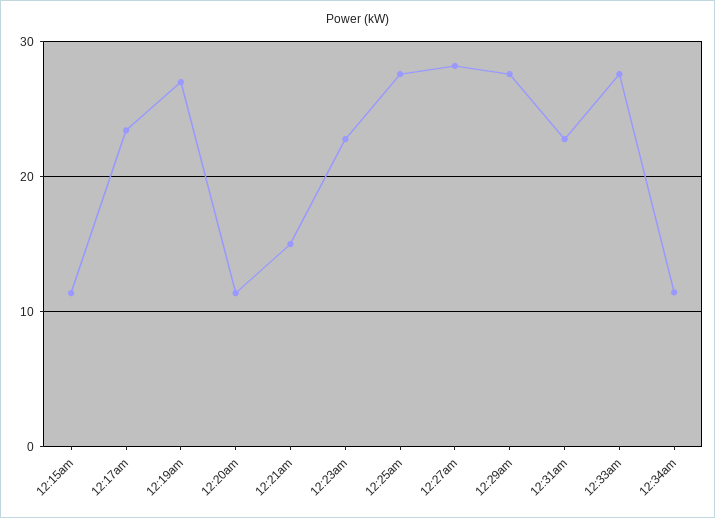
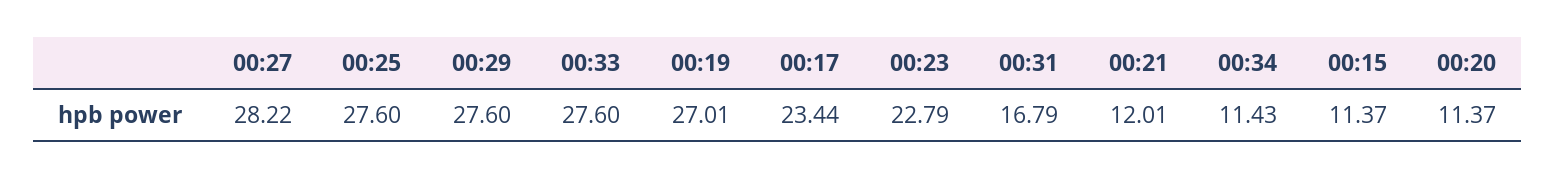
  {
    "12:15am": 11.37,
    "12:17am": 23.44,
    "12:19am": 27.01,
    "12:20am": 11.37,
-   "12:21am": 15,
+   "12:21am": 12.01,
    "12:23am": 22.79,
    "12:25am": 27.6,
    "12:27am": 28.22,
    "12:29am": 27.6,
-   "12:31am": 23,
+   "12:31am": 16.79,
    "12:33am": 27.6,
    "12:34am": 11.43
  }

